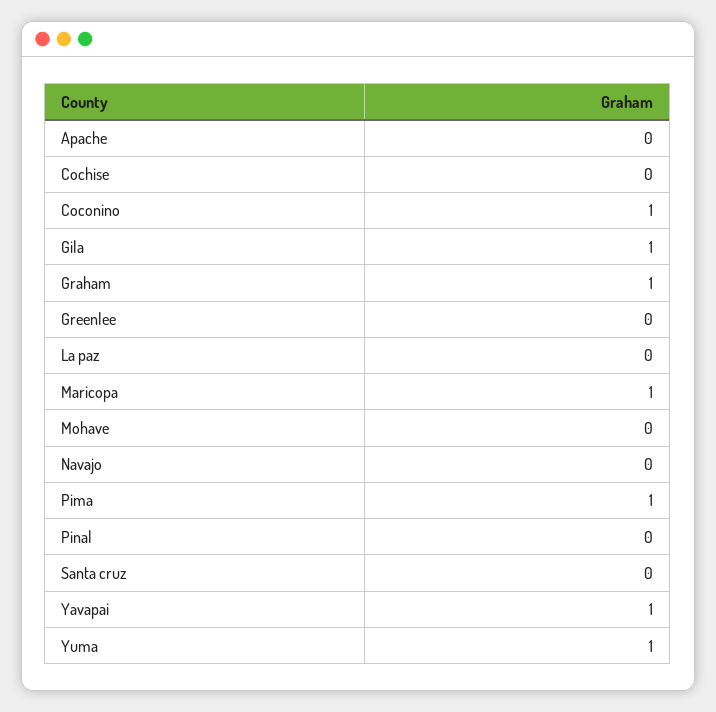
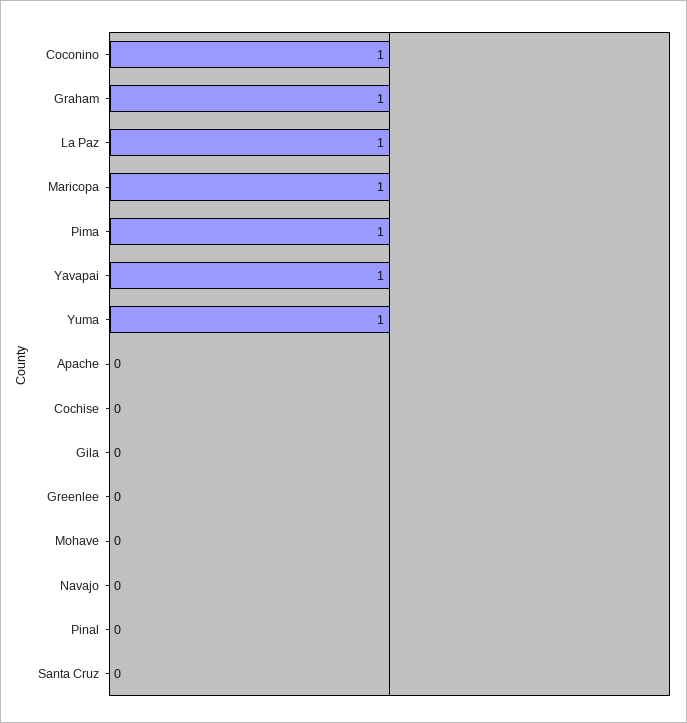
  {
    "Apache": 0,
    "Cochise": 0,
    "Coconino": 1,
-   "Gila": 1,
+   "Gila": 0,
    "Graham": 1,
    "Greenlee": 0,
-   "La paz": 0,
+   "La paz": 1,
    "Maricopa": 1,
    "Mohave": 0,
    "Navajo": 0,
    "Pima": 1,
    "Pinal": 0,
    "Santa cruz": 0,
    "Yavapai": 1,
    "Yuma": 1
  }

